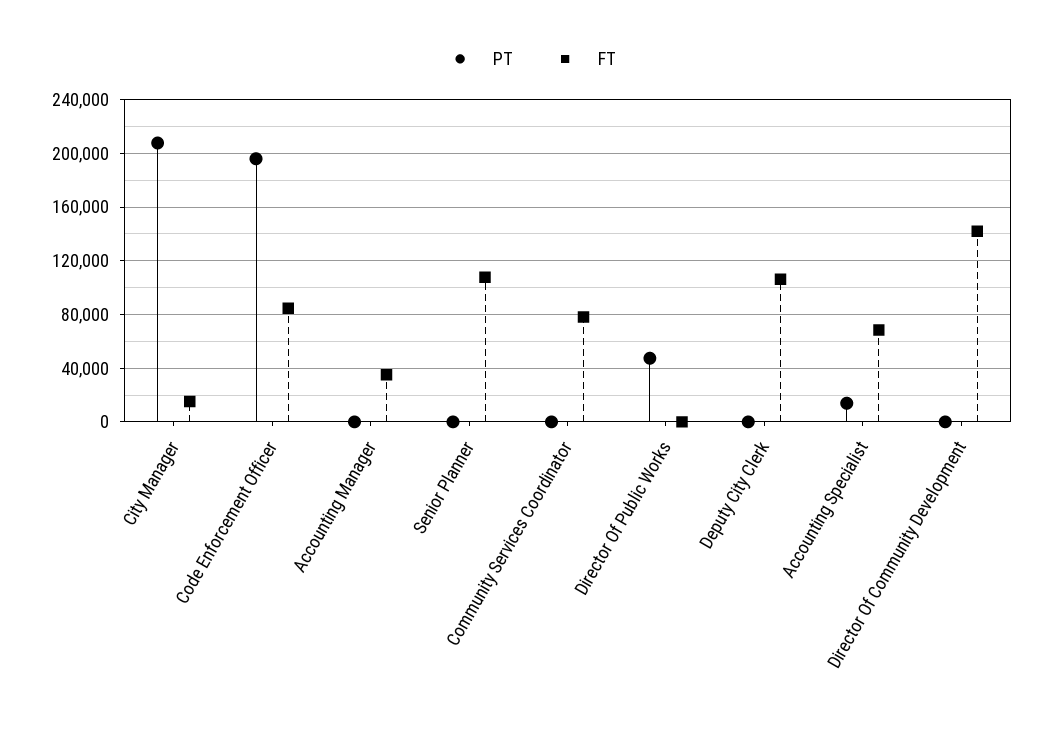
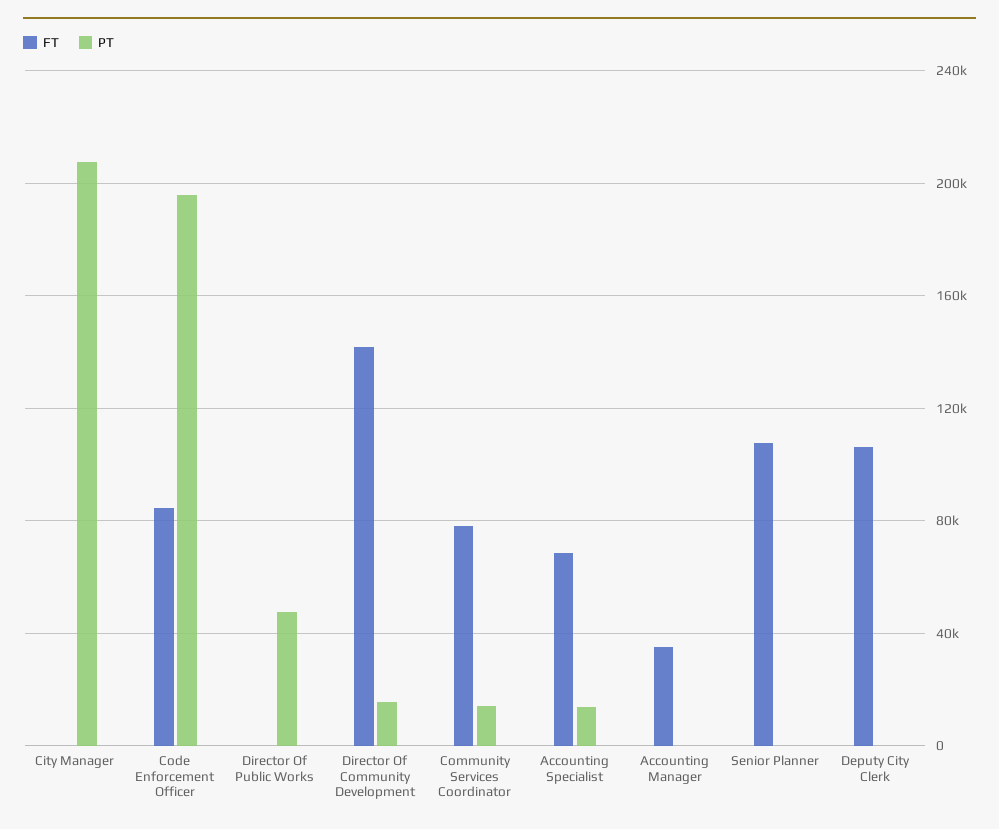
  {
    "PT": {
      "City Manager": 210000,
      "Code Enforcement Officer": 195000,
      "Accounting Manager": 0,
      "Senior Planner": 0,
-     "Community Services Coordinator": 0,
+     "Community Services Coordinator": 15000,
      "Director Of Public Works": 45000,
      "Deputy City Clerk": 0,
      "Accounting Specialist": 15000,
-     "Director Of Community Development": 0
+     "Director Of Community Development": 15000
    },
    "FT": {
-     "City Manager": 15000,
+     "City Manager": 0,
      "Code Enforcement Officer": 85000,
      "Accounting Manager": 35000,
      "Senior Planner": 110000,
      "Community Services Coordinator": 80000,
      "Director Of Public Works": 0,
      "Deputy City Clerk": 105000,
      "Accounting Specialist": 70000,
      "Director Of Community Development": 140000
    }
  }

